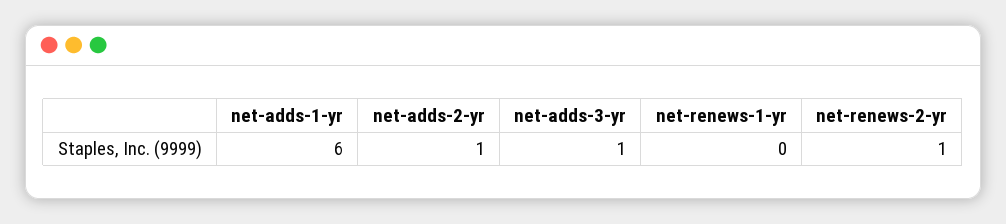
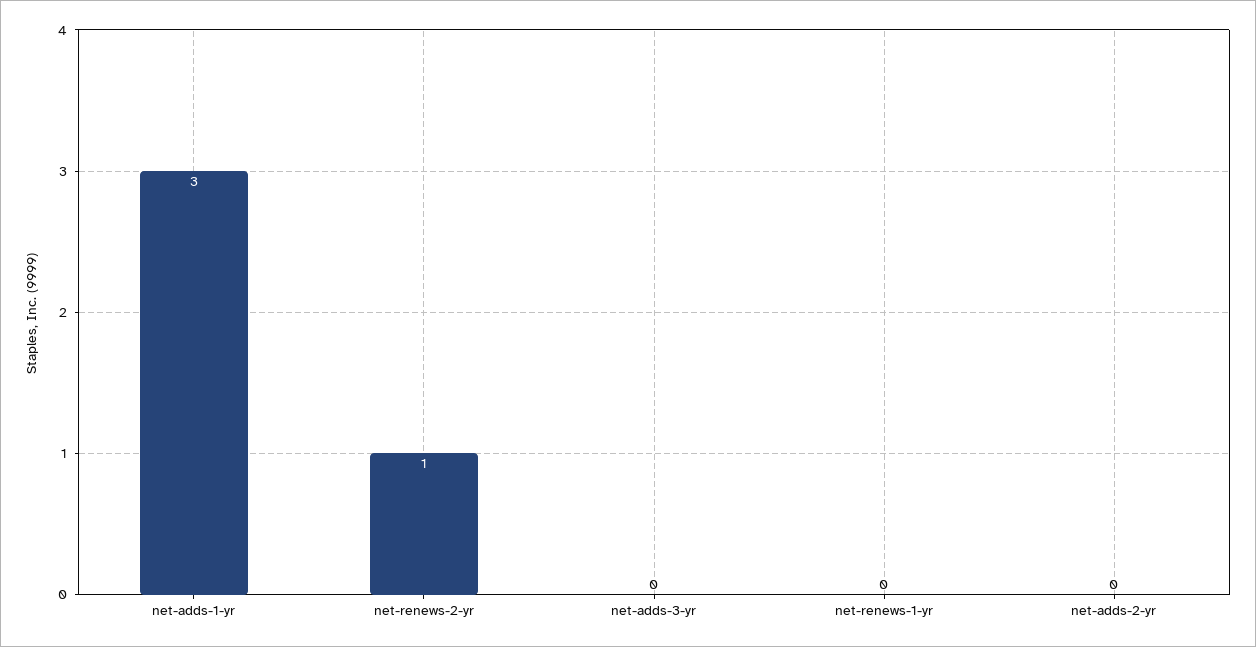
  {
-   "net-adds-1-yr": 6,
+   "net-adds-1-yr": 3,
-   "net-adds-2-yr": 1,
+   "net-adds-2-yr": 0,
-   "net-adds-3-yr": 1,
+   "net-adds-3-yr": 0,
    "net-renews-1-yr": 0,
    "net-renews-2-yr": 1
  }

